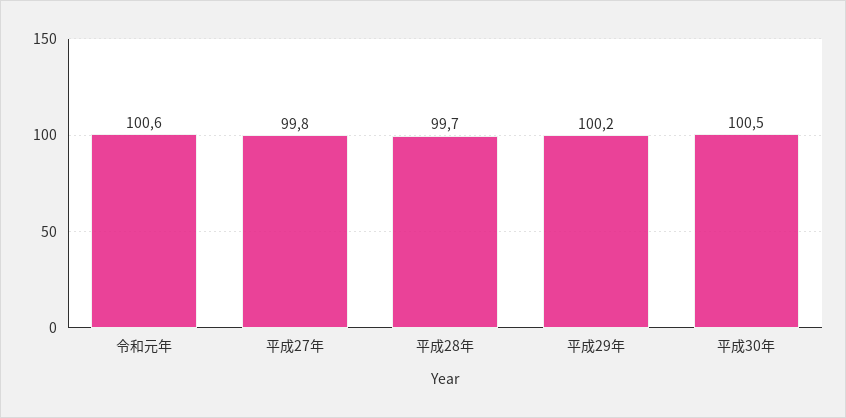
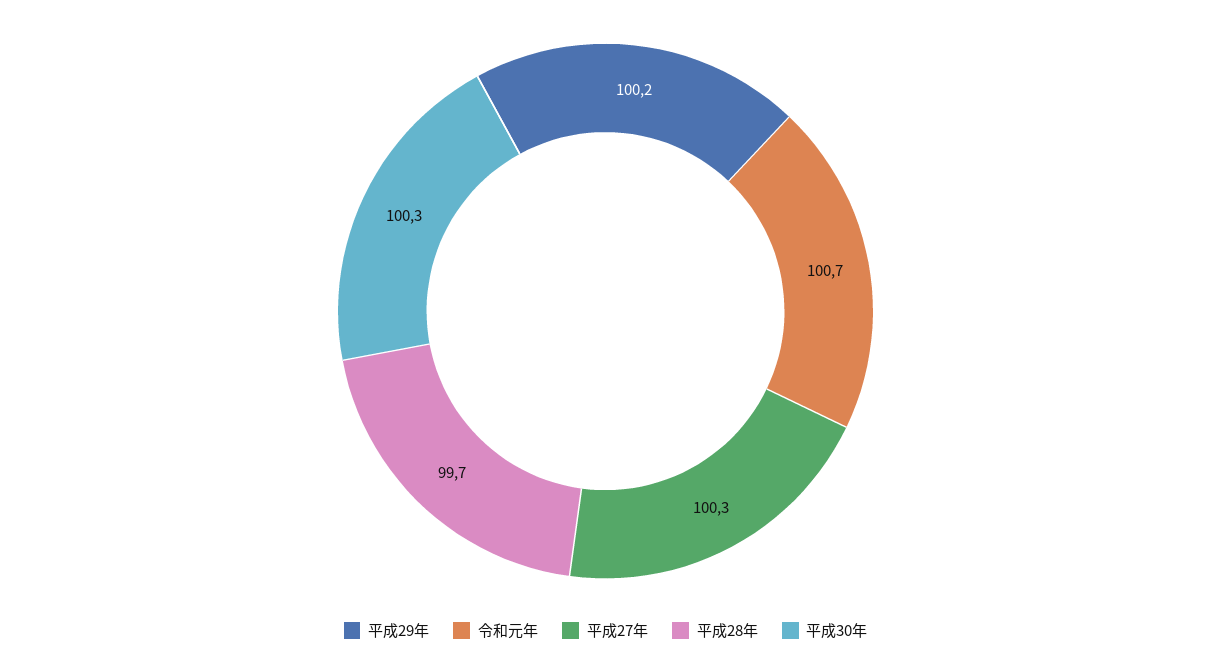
  {
-   "令和元年": 100.6,
+   "令和元年": 100.7,
-   "平成27年": 99.8,
+   "平成27年": 100.3,
    "平成28年": 99.7,
    "平成29年": 100.2,
-   "平成30年": 100.5
+   "平成30年": 100.3
  }

